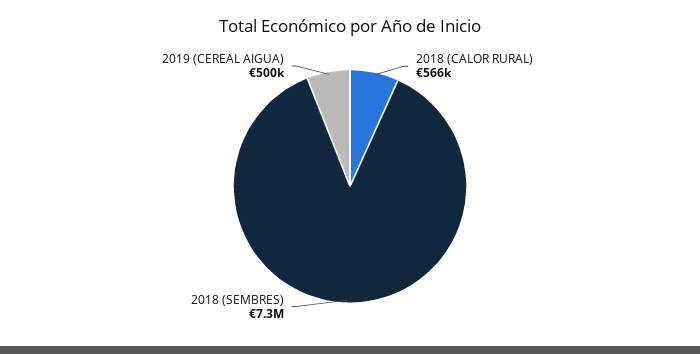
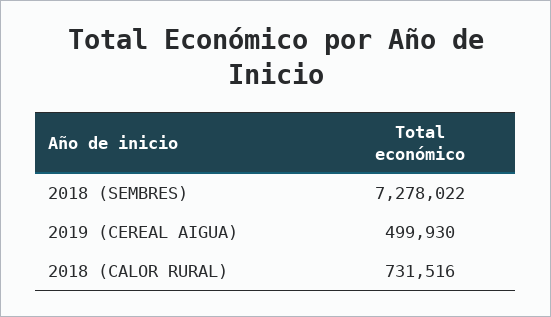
  {
-   "2018 (CALOR RURAL)": 566000,
+   "2018 (CALOR RURAL)": 731516,
    "2018 (SEMBRES)": 7278022,
    "2019 (CEREAL AIGUA)": 499930
  }

